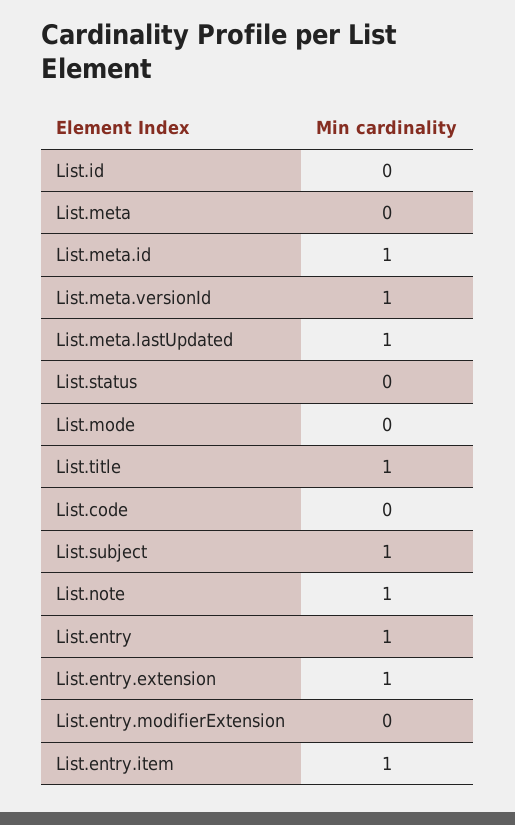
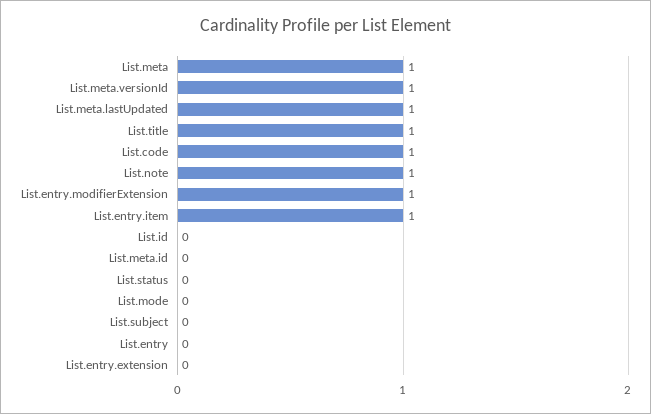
  {
    "List.id": 0,
-   "List.meta": 0,
+   "List.meta": 1,
-   "List.meta.id": 1,
+   "List.meta.id": 0,
    "List.meta.versionId": 1,
    "List.meta.lastUpdated": 1,
    "List.status": 0,
    "List.mode": 0,
    "List.title": 1,
-   "List.code": 0,
+   "List.code": 1,
-   "List.subject": 1,
+   "List.subject": 0,
    "List.note": 1,
-   "List.entry": 1,
+   "List.entry": 0,
-   "List.entry.extension": 1,
+   "List.entry.extension": 0,
-   "List.entry.modifierExtension": 0,
+   "List.entry.modifierExtension": 1,
    "List.entry.item": 1
  }

